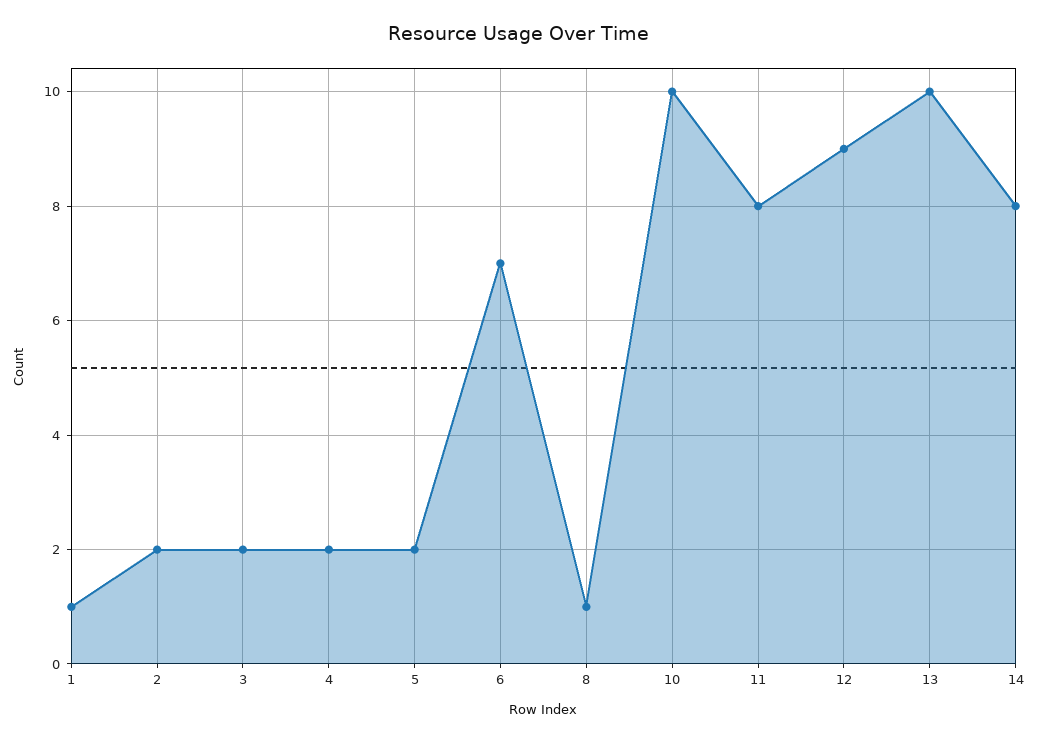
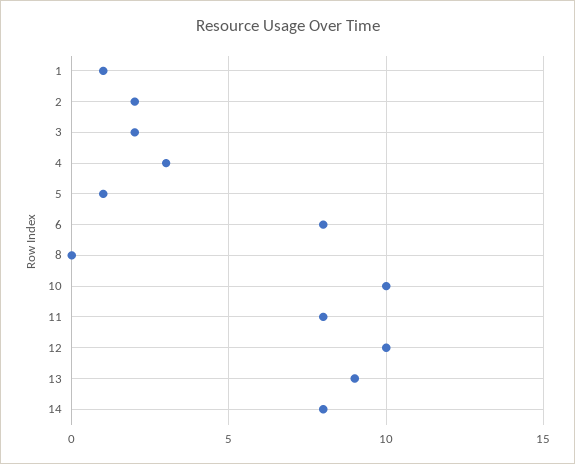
  {
    "1": 1,
    "2": 2,
    "3": 2,
-   "4": 2,
+   "4": 3,
-   "5": 2,
+   "5": 1,
-   "6": 7,
+   "6": 8,
-   "8": 1,
+   "8": 0,
    "10": 10,
    "11": 8,
-   "12": 9,
+   "12": 10,
-   "13": 10,
+   "13": 9,
    "14": 8
  }

